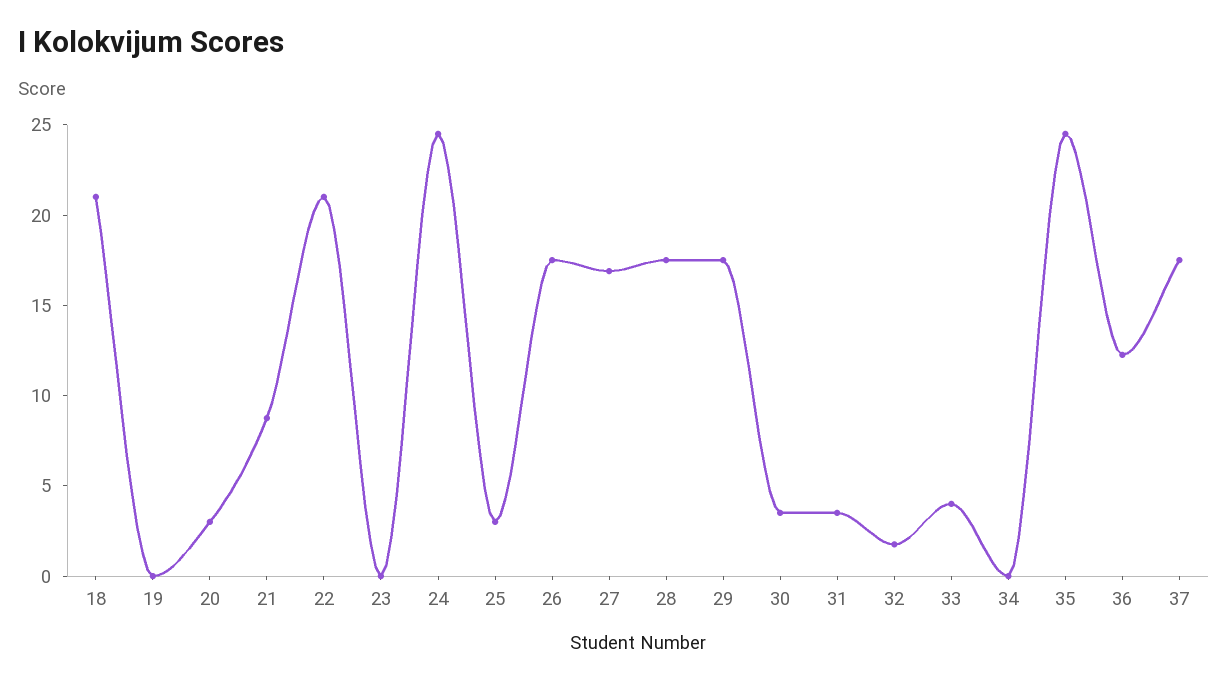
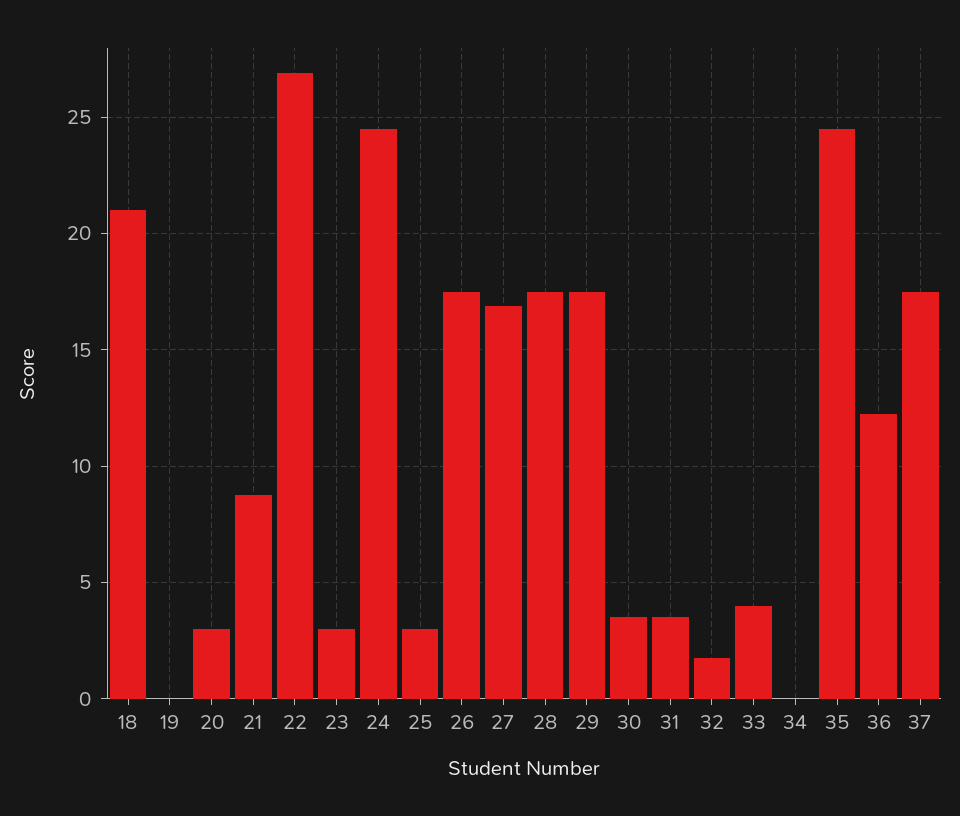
  {
    "18": 21,
    "19": 0,
    "20": 3,
    "21": 9,
-   "22": 21,
+   "22": 27,
-   "23": 0,
+   "23": 3,
    "24": 24.5,
    "25": 3,
    "26": 17.5,
    "27": 17,
    "28": 17.5,
    "29": 17.5,
    "30": 3.5,
    "31": 3.5,
    "32": 2,
    "33": 4,
    "34": 0,
    "35": 24.5,
    "36": 12.5,
    "37": 17.5
  }

